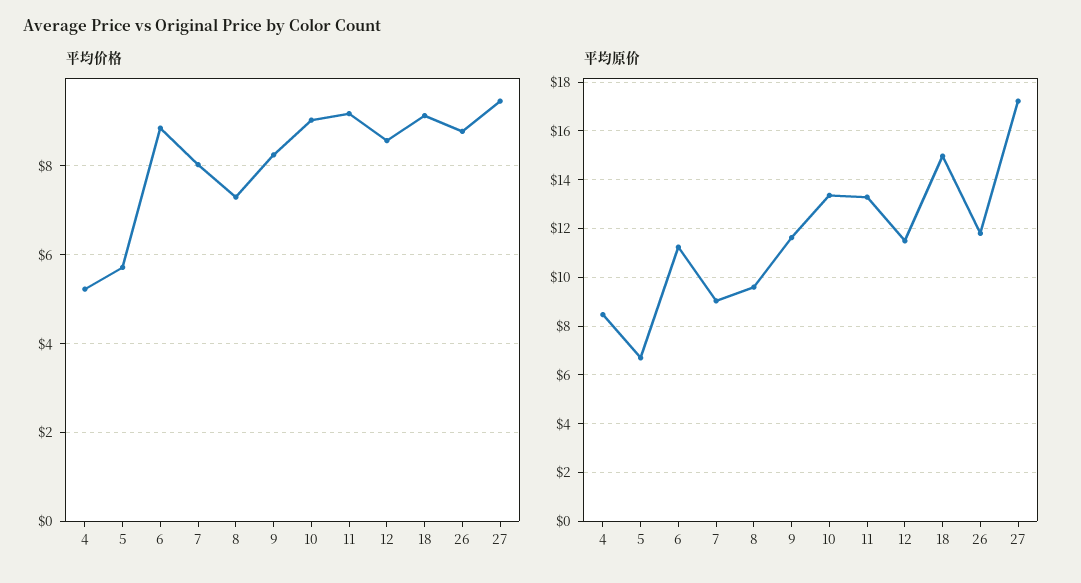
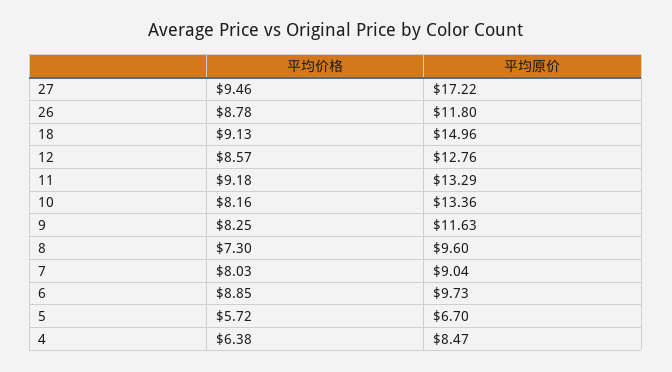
  {
    "平均价格": {
-     "4": 5.2,
+     "4": 6.38,
      "5": 5.72,
      "6": 8.85,
      "7": 8.03,
      "8": 7.3,
      "9": 8.25,
-     "10": 9,
+     "10": 8.16,
      "11": 9.18,
      "12": 8.57,
      "18": 9.13,
      "26": 8.78,
      "27": 9.46
    },
    "平均原价": {
      "4": 8.47,
      "5": 6.7,
-     "6": 11.25,
+     "6": 9.73,
      "7": 9.04,
      "8": 9.6,
      "9": 11.63,
      "10": 13.36,
      "11": 13.29,
-     "12": 11.5,
+     "12": 12.76,
      "18": 14.96,
      "26": 11.8,
      "27": 17.22
    }
  }

